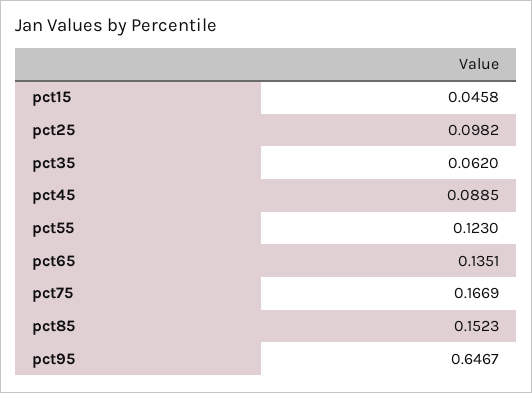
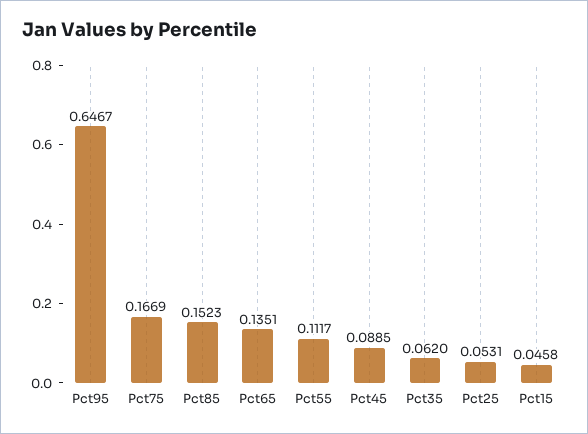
  {
    "pct15": 0.0458,
-   "pct25": 0.0982,
+   "pct25": 0.0531,
    "pct35": 0.062,
    "pct45": 0.0885,
-   "pct55": 0.123,
+   "pct55": 0.1117,
    "pct65": 0.1351,
    "pct75": 0.1669,
    "pct85": 0.1523,
    "pct95": 0.6467
  }

